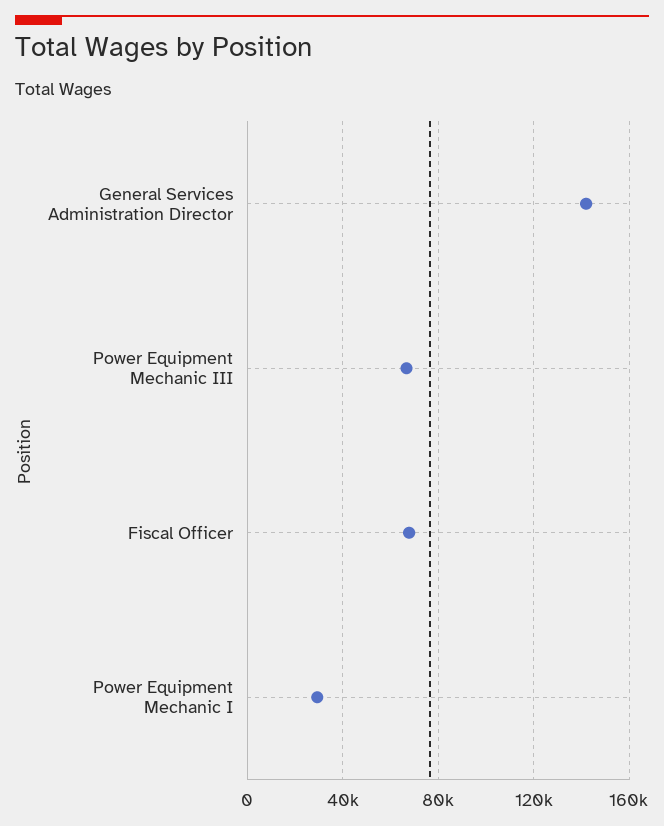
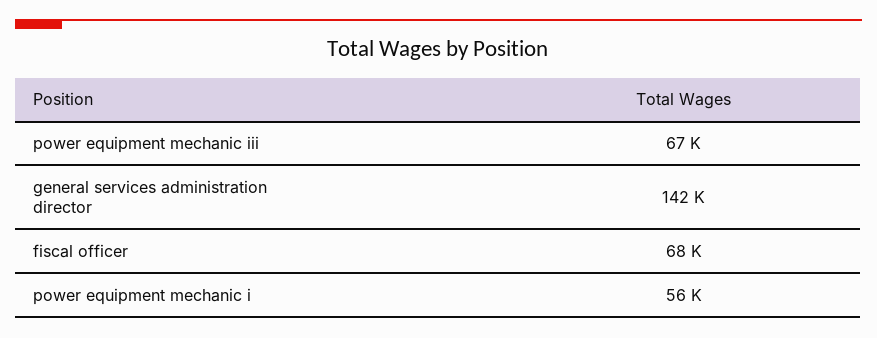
  {
    "General Services Administration Director": 142000,
    "Power Equipment Mechanic III": 67000,
    "Fiscal Officer": 68000,
-   "Power Equipment Mechanic I": 30000
+   "Power Equipment Mechanic I": 56000
  }

